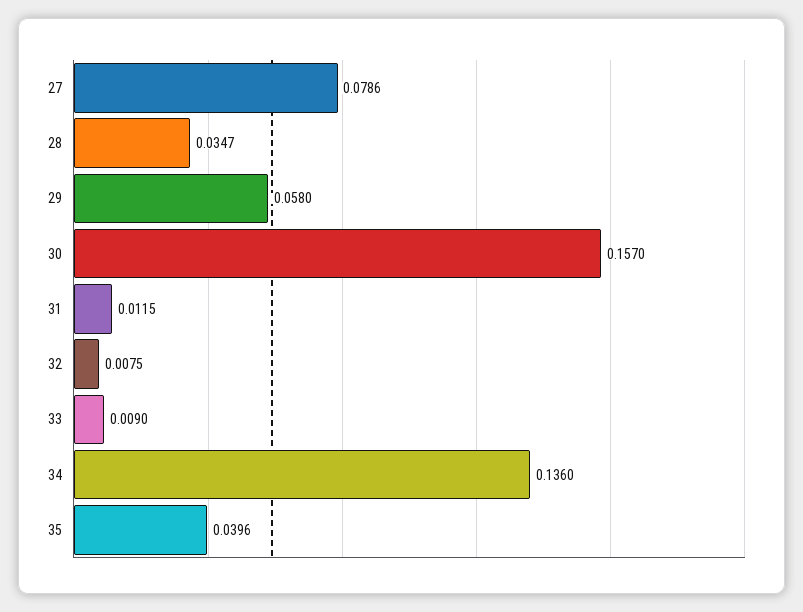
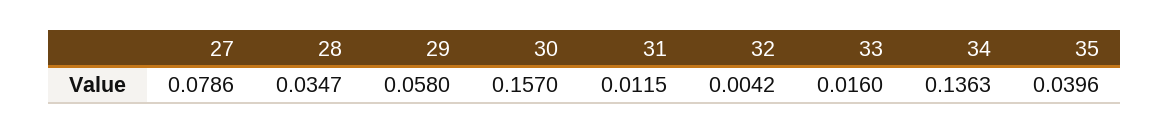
  {
    "27": 0.0786,
    "28": 0.0347,
    "29": 0.058,
    "30": 0.157,
    "31": 0.0115,
-   "32": 0.0075,
+   "32": 0.0042,
-   "33": 0.009,
+   "33": 0.016,
-   "34": 0.136,
+   "34": 0.1363,
    "35": 0.0396
  }

